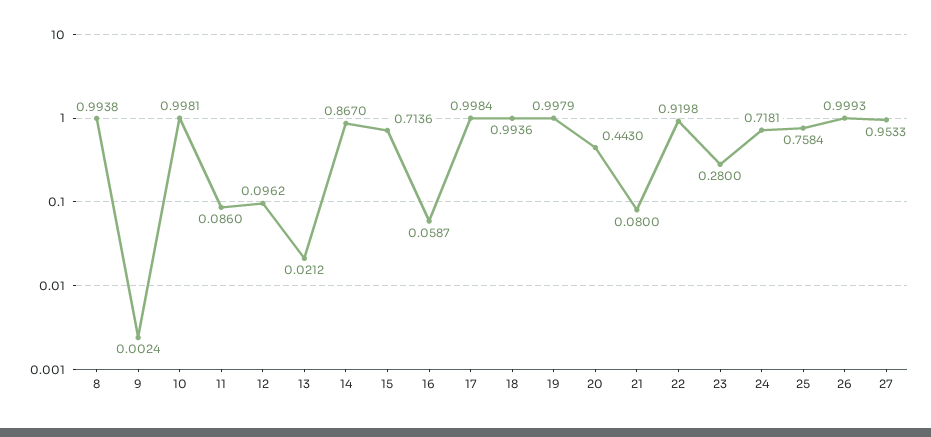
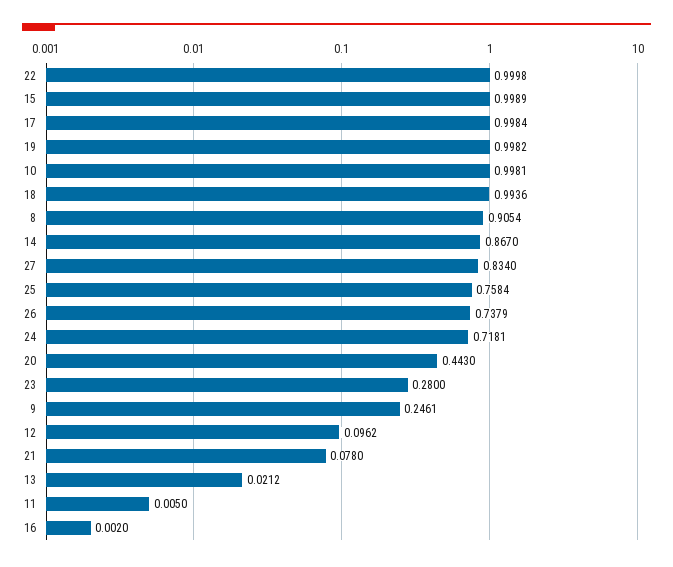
  {
-   "8": 0.9938,
+   "8": 0.9054,
-   "9": 0.0024,
+   "9": 0.2461,
    "10": 0.9981,
-   "11": 0.086,
+   "11": 0.005,
    "12": 0.0962,
    "13": 0.0212,
    "14": 0.867,
-   "15": 0.7136,
+   "15": 0.9989,
-   "16": 0.0587,
+   "16": 0.002,
    "17": 0.9984,
    "18": 0.9936,
-   "19": 0.9979,
+   "19": 0.9982,
    "20": 0.443,
-   "21": 0.08,
+   "21": 0.078,
-   "22": 0.9198,
+   "22": 0.9998,
    "23": 0.28,
    "24": 0.7181,
    "25": 0.7584,
-   "26": 0.9993,
+   "26": 0.7379,
-   "27": 0.9533
+   "27": 0.834
  }

